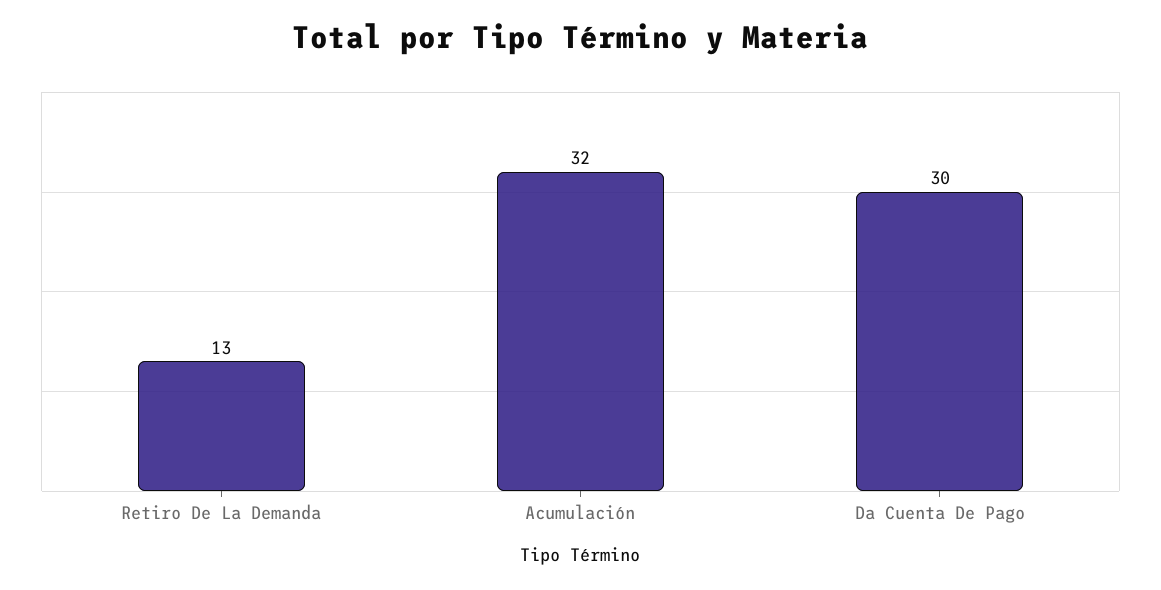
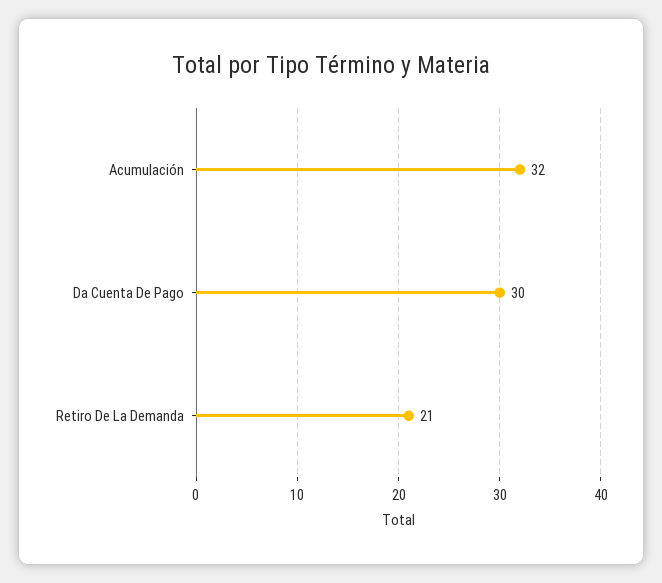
  {
-   "Retiro De La Demanda": 13,
+   "Retiro De La Demanda": 21,
    "Acumulación": 32,
    "Da Cuenta De Pago": 30
  }

